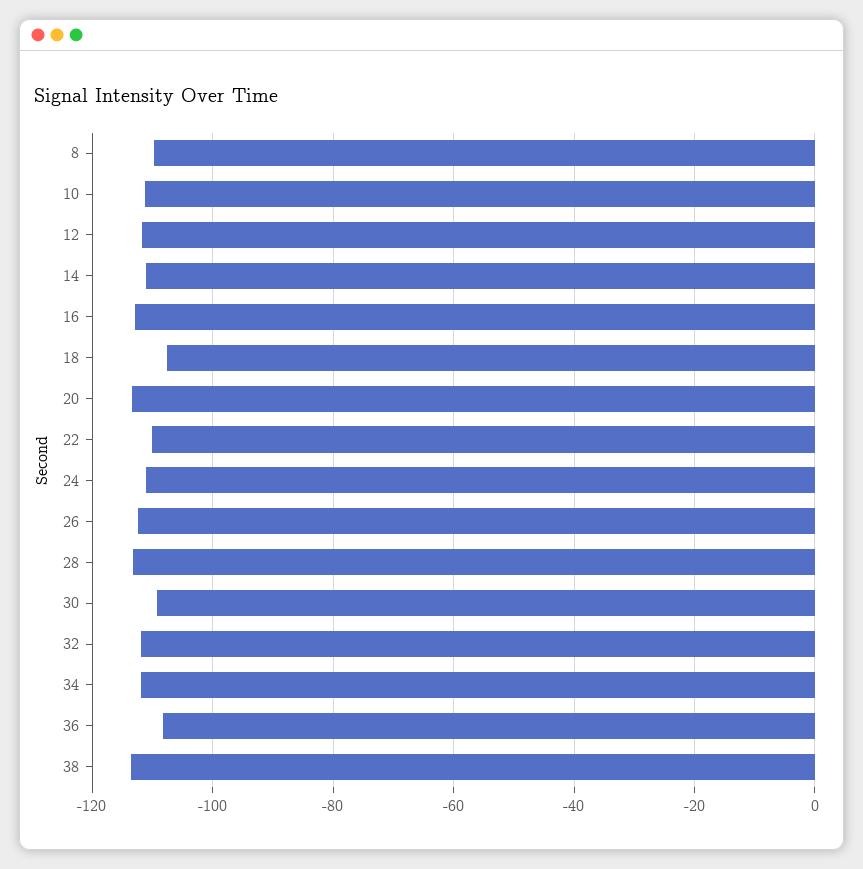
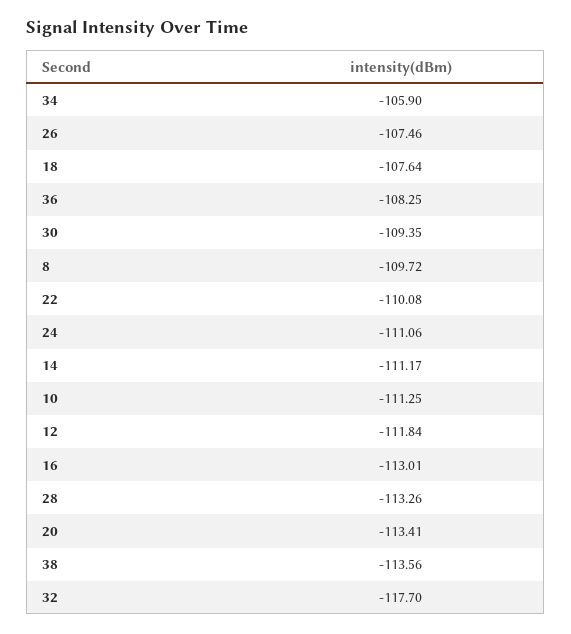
  {
    "8": -109.72,
    "10": -111.25,
    "12": -111.84,
    "14": -111.17,
    "16": -113.01,
    "18": -107.64,
    "20": -113.41,
    "22": -110.08,
    "24": -111.06,
-   "26": -112,
+   "26": -107.46,
    "28": -113.26,
    "30": -109.35,
-   "32": -112,
+   "32": -117.7,
-   "34": -112,
+   "34": -105.9,
    "36": -108.25,
    "38": -113.56
  }

